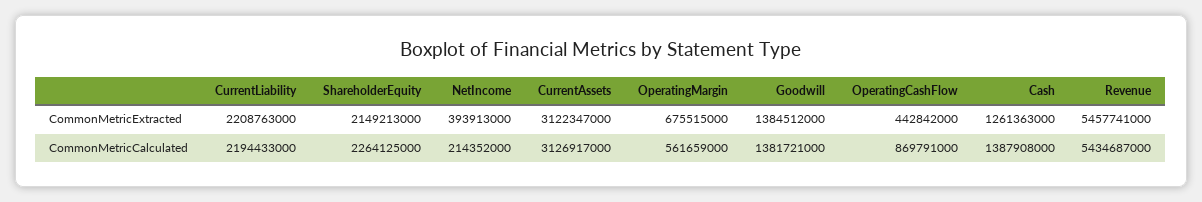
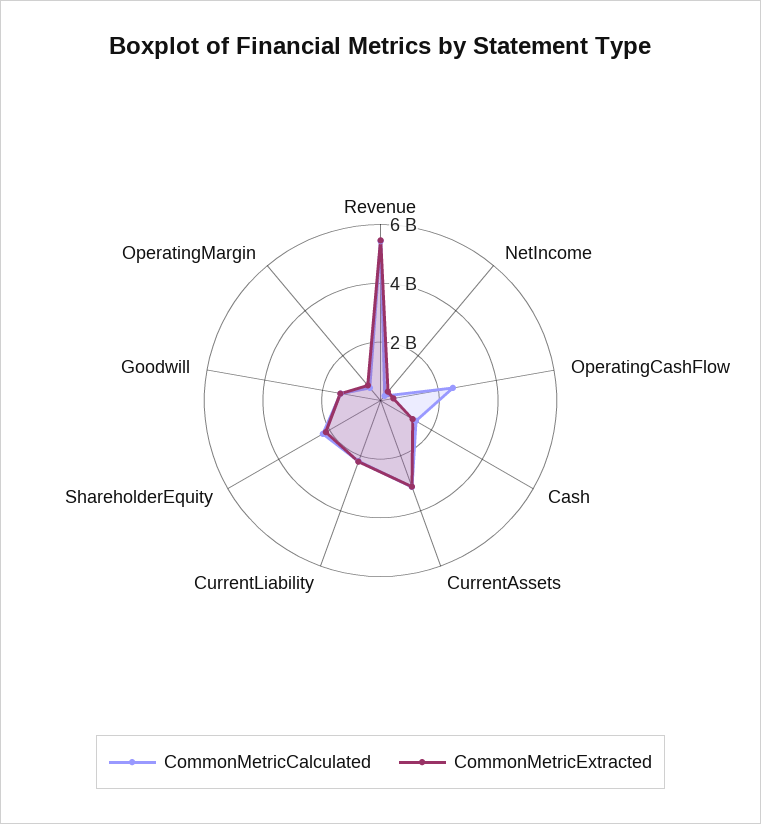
  {
    "CommonMetricExtracted": {
      "CurrentLiability": 2208763000,
      "ShareholderEquity": 2149213000,
      "NetIncome": 393913000,
      "CurrentAssets": 3122347000,
      "OperatingMargin": 675515000,
      "Goodwill": 1384512000,
      "OperatingCashFlow": 442842000,
      "Cash": 1261363000,
      "Revenue": 5457741000
    },
    "CommonMetricCalculated": {
      "CurrentLiability": 2194433000,
      "ShareholderEquity": 2264125000,
      "NetIncome": 214352000,
      "CurrentAssets": 3126917000,
      "OperatingMargin": 561659000,
      "Goodwill": 1381721000,
-     "OperatingCashFlow": 869791000,
+     "OperatingCashFlow": 2500000000,
      "Cash": 1387908000,
      "Revenue": 5434687000
    }
  }

